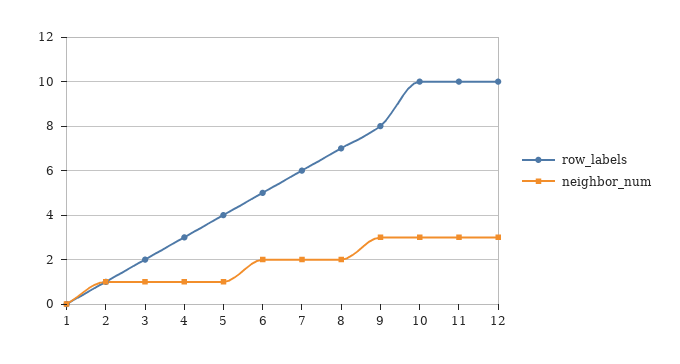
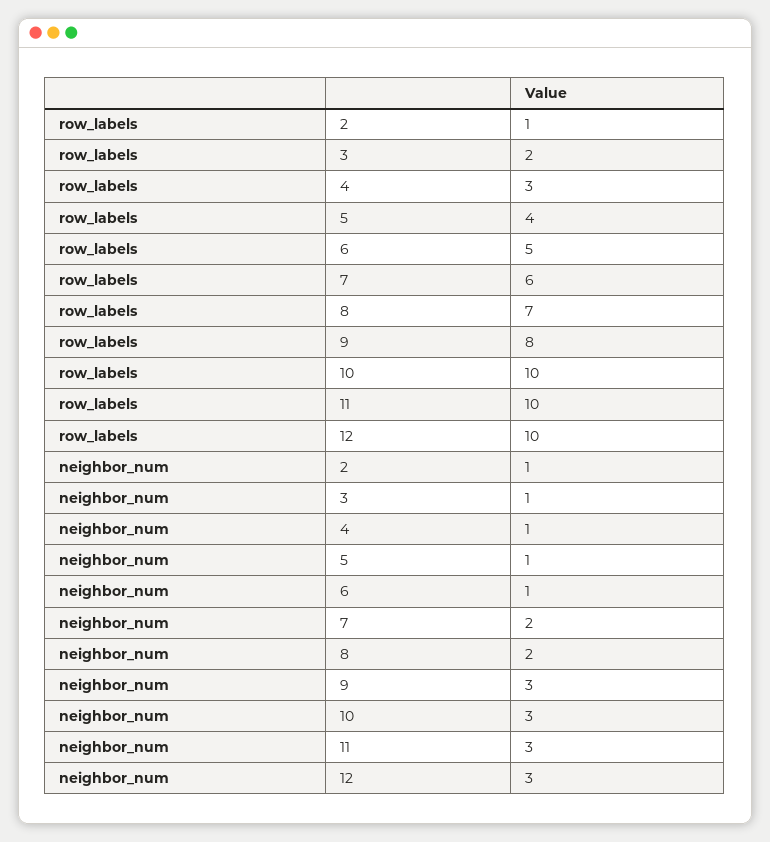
  {
    "row_labels": {
-     "1": 0,
      "2": 1,
      "3": 2,
      "4": 3,
      "5": 4,
      "6": 5,
      "7": 6,
      "8": 7,
      "9": 8,
      "10": 10,
      "11": 10,
      "12": 10
    },
    "neighbor_num": {
-     "1": 0,
      "2": 1,
      "3": 1,
      "4": 1,
      "5": 1,
-     "6": 2,
+     "6": 1,
      "7": 2,
      "8": 2,
      "9": 3,
      "10": 3,
      "11": 3,
      "12": 3
    }
  }

